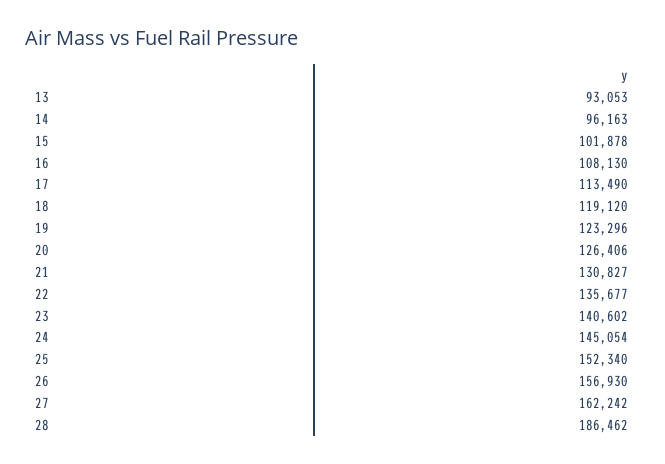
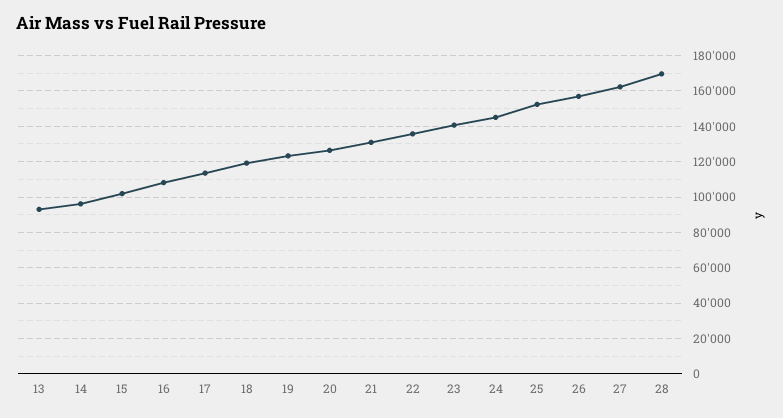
  {
    "13": 93053,
    "14": 96163,
    "15": 101878,
    "16": 108130,
    "17": 113490,
    "18": 119120,
    "19": 123296,
    "20": 126406,
    "21": 130827,
    "22": 135677,
    "23": 140602,
    "24": 145054,
    "25": 152340,
    "26": 156930,
    "27": 162242,
-   "28": 186462
+   "28": 170000
  }

